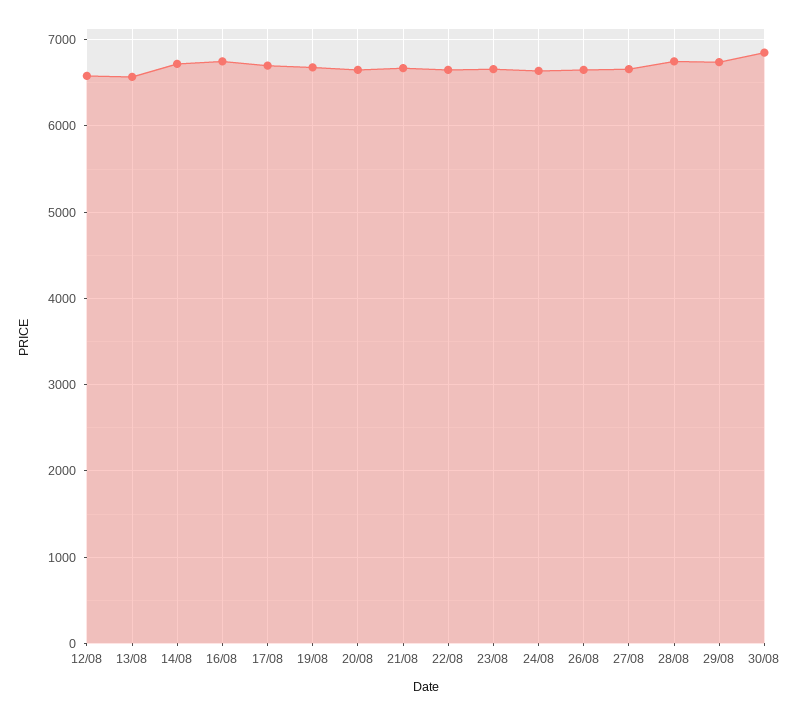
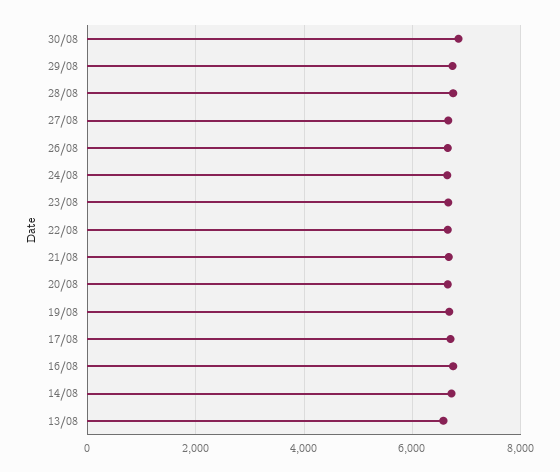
  {
-   "12/08": 6600,
    "13/08": 6600,
    "14/08": 6700,
    "16/08": 6800,
    "17/08": 6700,
    "19/08": 6700,
    "20/08": 6700,
    "21/08": 6700,
    "22/08": 6700,
    "23/08": 6700,
    "24/08": 6600,
    "26/08": 6700,
    "27/08": 6700,
    "28/08": 6800,
    "29/08": 6700,
    "30/08": 6900
  }

